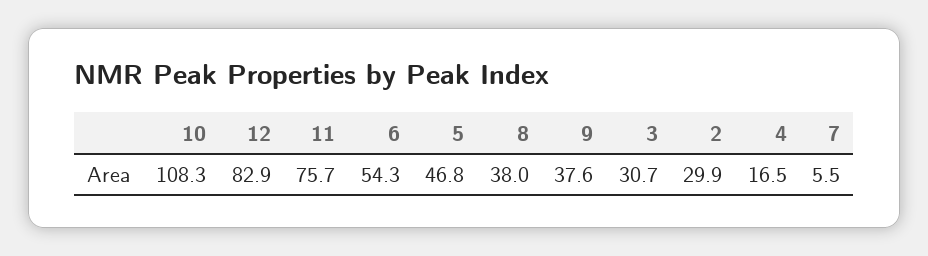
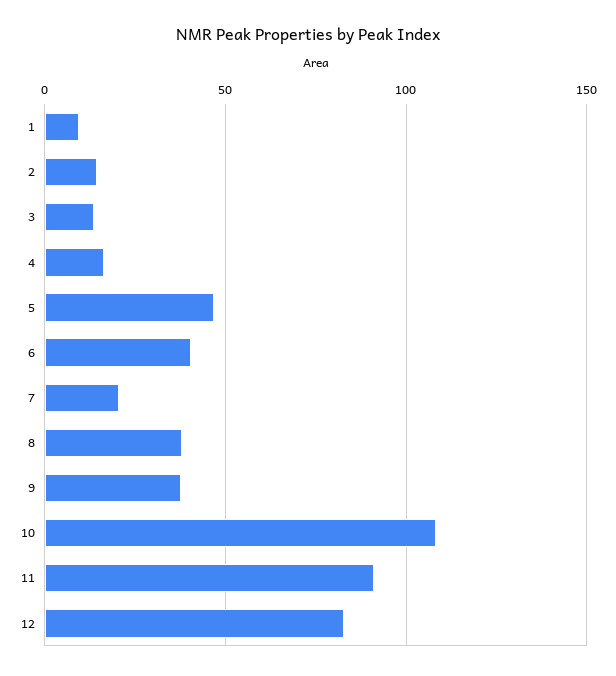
  {
    "10": 108.3,
    "12": 82.9,
-   "11": 75.7,
+   "11": 90,
-   "6": 54.3,
+   "6": 40,
    "5": 46.8,
    "8": 38,
    "9": 37.6,
-   "3": 30.7,
+   "3": 15,
-   "2": 29.9,
+   "2": 15,
    "4": 16.5,
-   "7": 5.5
+   "7": 20,
+   "1": 10
  }

